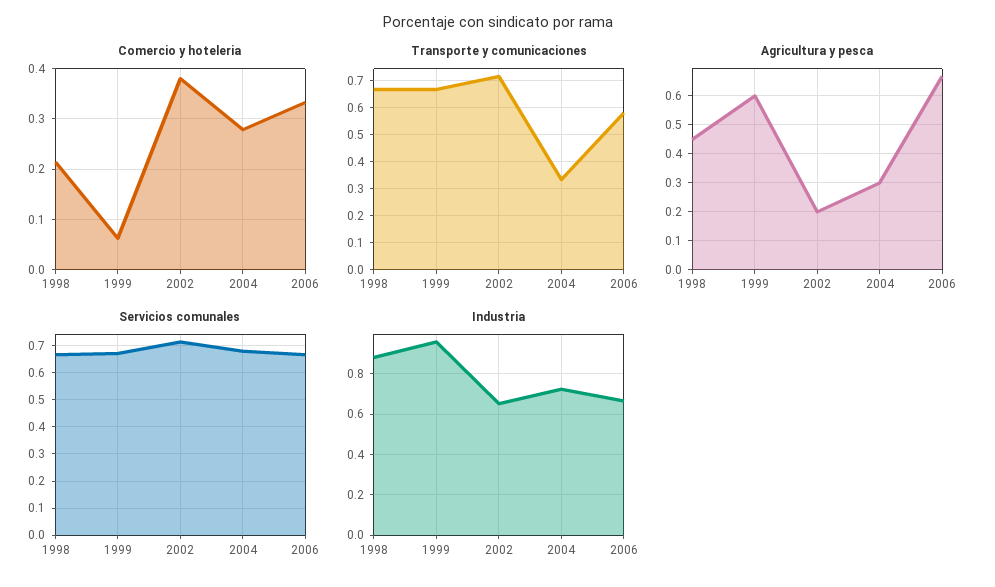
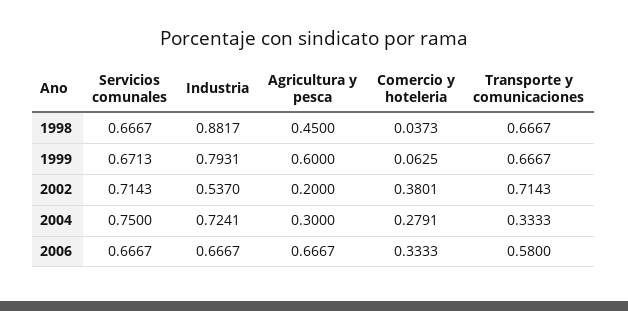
  {
    "Comercio y hoteleria": {
-     "1998": 0.22,
+     "1998": 0.0373,
      "1999": 0.0625,
      "2002": 0.3801,
      "2004": 0.2791,
      "2006": 0.3333
    },
    "Transporte y comunicaciones": {
      "1998": 0.6667,
      "1999": 0.6667,
      "2002": 0.7143,
      "2004": 0.3333,
      "2006": 0.58
    },
    "Agricultura y pesca": {
      "1998": 0.45,
      "1999": 0.6,
      "2002": 0.2,
      "2004": 0.3,
      "2006": 0.6667
    },
    "Servicios comunales": {
      "1998": 0.6667,
      "1999": 0.6713,
      "2002": 0.7143,
-     "2004": 0.675,
+     "2004": 0.75,
      "2006": 0.6667
    },
    "Industria": {
      "1998": 0.8817,
-     "1999": 0.95,
+     "1999": 0.7931,
-     "2002": 0.65,
+     "2002": 0.537,
      "2004": 0.7241,
      "2006": 0.6667
    }
  }

